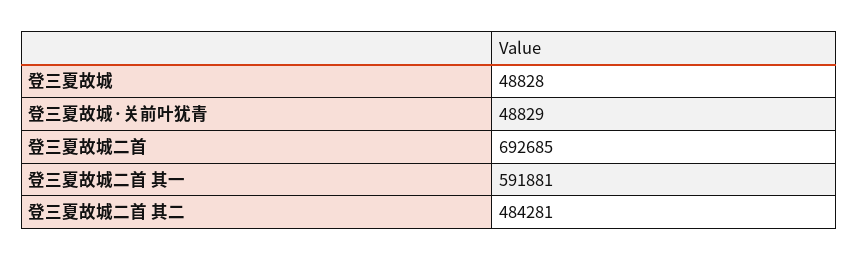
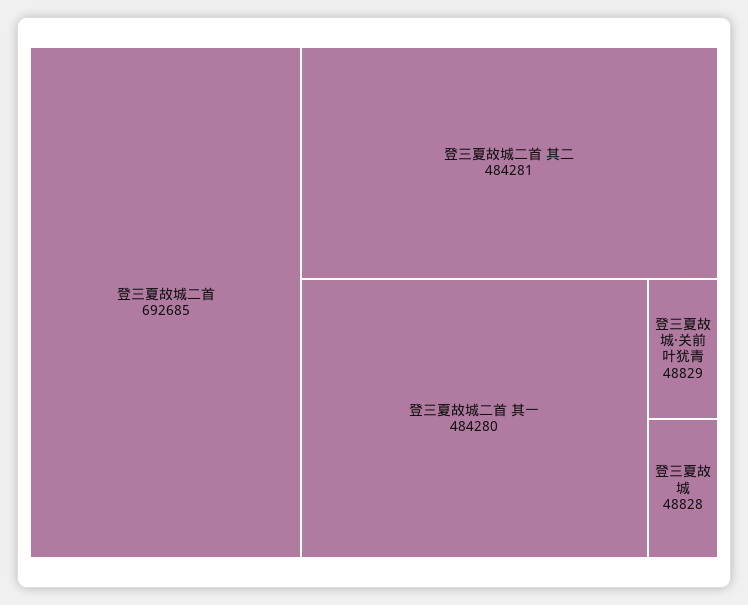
  {
    "登三夏故城": 48828,
    "登三夏故城·关前叶犹青": 48829,
    "登三夏故城二首": 692685,
-   "登三夏故城二首 其一": 591881,
+   "登三夏故城二首 其一": 484280,
    "登三夏故城二首 其二": 484281
  }

